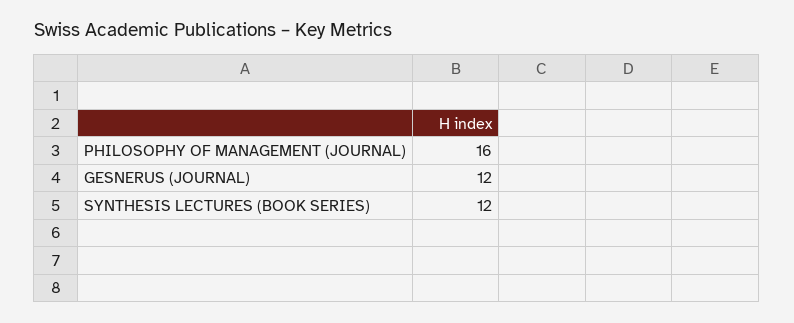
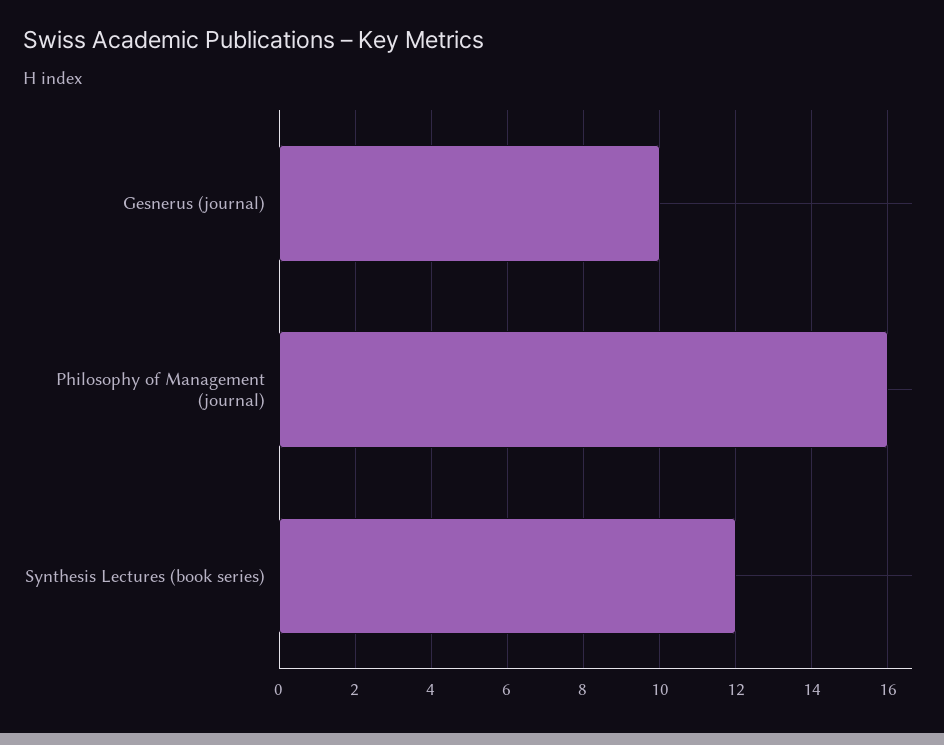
  {
    "PHILOSOPHY OF MANAGEMENT (JOURNAL)": 16,
-   "GESNERUS (JOURNAL)": 12,
+   "GESNERUS (JOURNAL)": 10,
    "SYNTHESIS LECTURES (BOOK SERIES)": 12
  }

